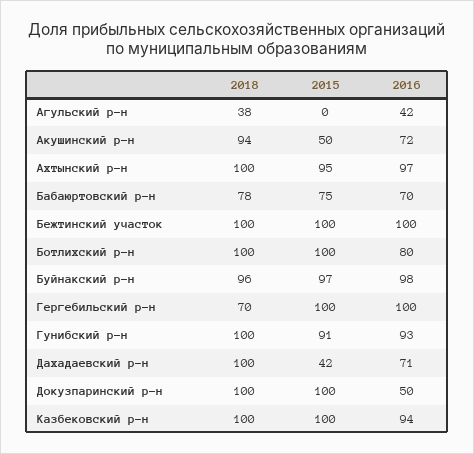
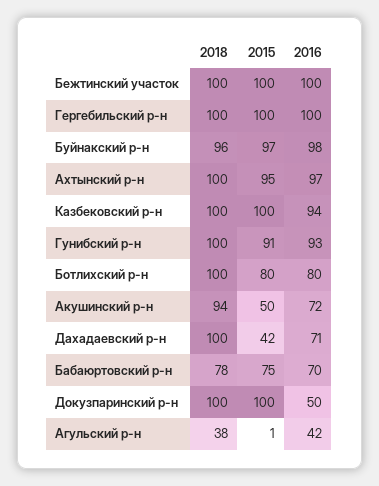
  {
    "2018": {
      "Агульский р-н": 38,
      "Акушинский р-н": 94,
      "Ахтынский р-н": 100,
      "Бабаюртовский р-н": 78,
      "Бежтинский участок": 100,
      "Ботлихский р-н": 100,
      "Буйнакский р-н": 96,
-     "Гергебильский р-н": 70,
+     "Гергебильский р-н": 100,
      "Гунибский р-н": 100,
      "Дахадаевский р-н": 100,
      "Докузпаринский р-н": 100,
      "Казбековский р-н": 100
    },
    "2015": {
-     "Агульский р-н": 0,
+     "Агульский р-н": 1,
      "Акушинский р-н": 50,
      "Ахтынский р-н": 95,
      "Бабаюртовский р-н": 75,
      "Бежтинский участок": 100,
-     "Ботлихский р-н": 100,
+     "Ботлихский р-н": 80,
      "Буйнакский р-н": 97,
      "Гергебильский р-н": 100,
      "Гунибский р-н": 91,
      "Дахадаевский р-н": 42,
      "Докузпаринский р-н": 100,
      "Казбековский р-н": 100
    },
    "2016": {
      "Агульский р-н": 42,
      "Акушинский р-н": 72,
      "Ахтынский р-н": 97,
      "Бабаюртовский р-н": 70,
      "Бежтинский участок": 100,
      "Ботлихский р-н": 80,
      "Буйнакский р-н": 98,
      "Гергебильский р-н": 100,
      "Гунибский р-н": 93,
      "Дахадаевский р-н": 71,
      "Докузпаринский р-н": 50,
      "Казбековский р-н": 94
    }
  }

